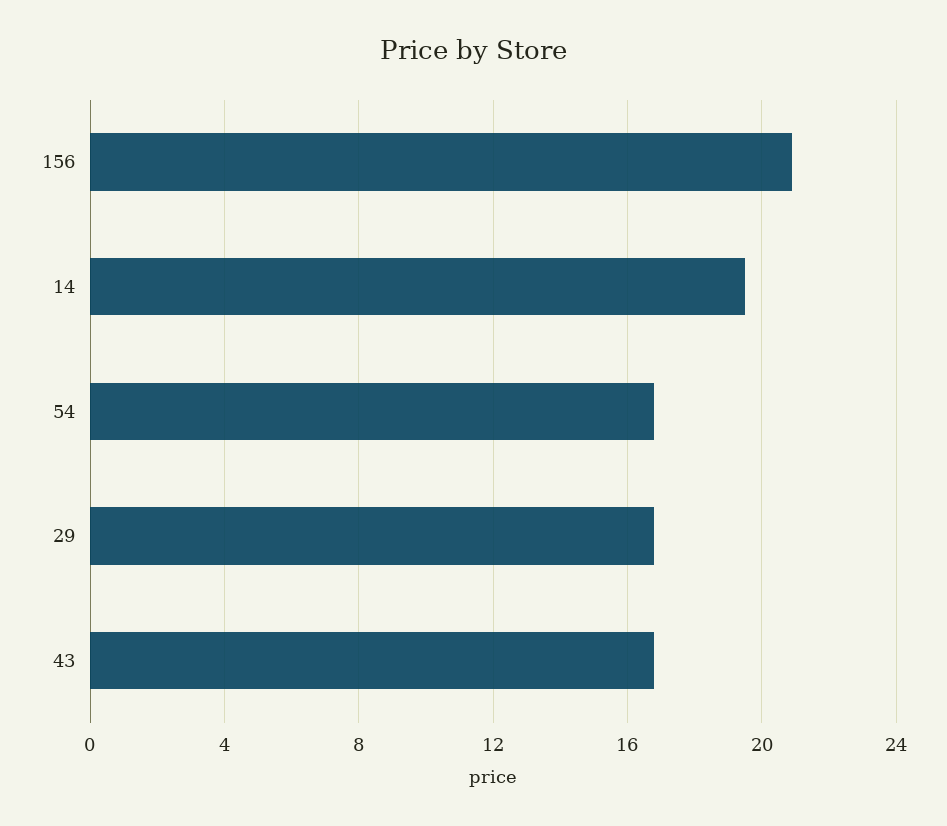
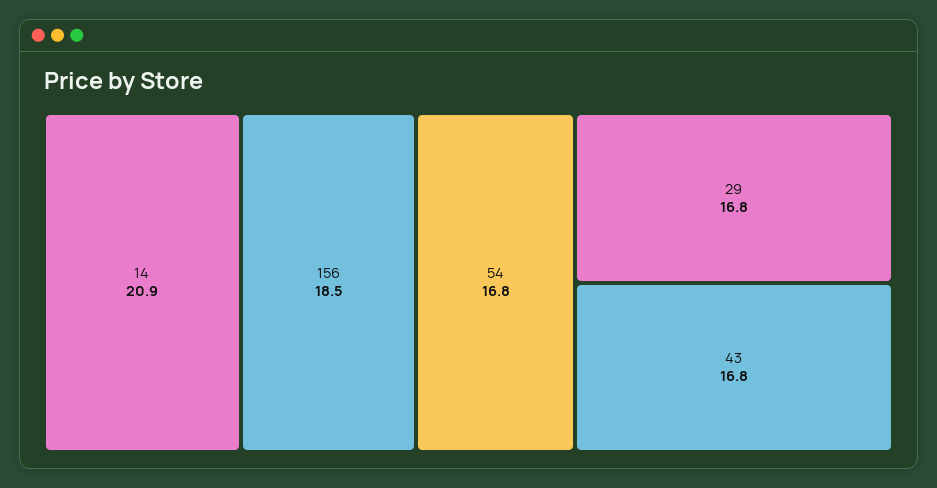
  {
-   "156": 21,
+   "156": 18.5,
-   "14": 19.5,
+   "14": 20.9,
    "54": 16.8,
    "29": 16.8,
    "43": 16.8
  }

